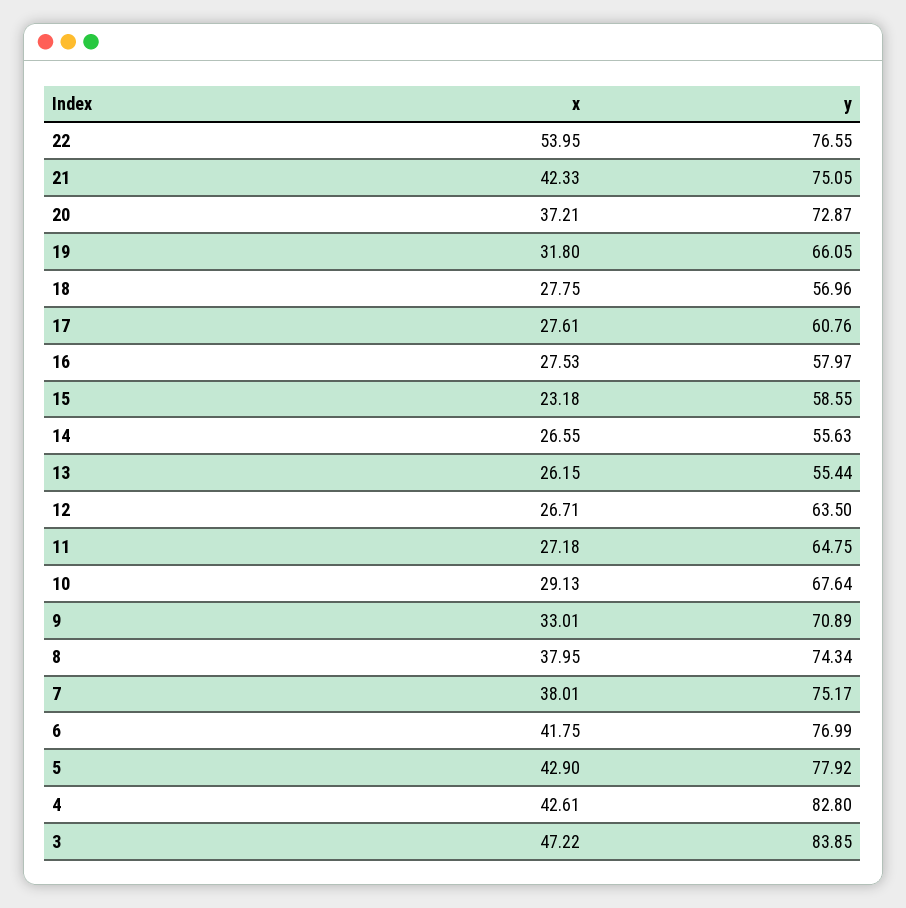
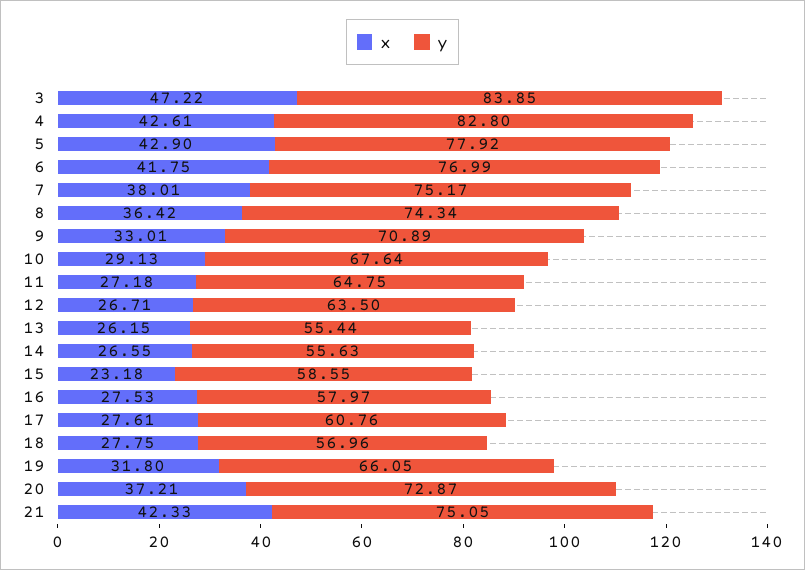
  {
    "x": {
-     "22": 53.95,
      "21": 42.33,
      "20": 37.21,
      "19": 31.8,
      "18": 27.75,
      "17": 27.61,
      "16": 27.53,
      "15": 23.18,
      "14": 26.55,
      "13": 26.15,
      "12": 26.71,
      "11": 27.18,
      "10": 29.13,
      "9": 33.01,
-     "8": 37.95,
+     "8": 36.42,
      "7": 38.01,
      "6": 41.75,
      "5": 42.9,
      "4": 42.61,
      "3": 47.22
    },
    "y": {
-     "22": 76.55,
      "21": 75.05,
      "20": 72.87,
      "19": 66.05,
      "18": 56.96,
      "17": 60.76,
      "16": 57.97,
      "15": 58.55,
      "14": 55.63,
      "13": 55.44,
      "12": 63.5,
      "11": 64.75,
      "10": 67.64,
      "9": 70.89,
      "8": 74.34,
      "7": 75.17,
      "6": 76.99,
      "5": 77.92,
      "4": 82.8,
      "3": 83.85
    }
  }

